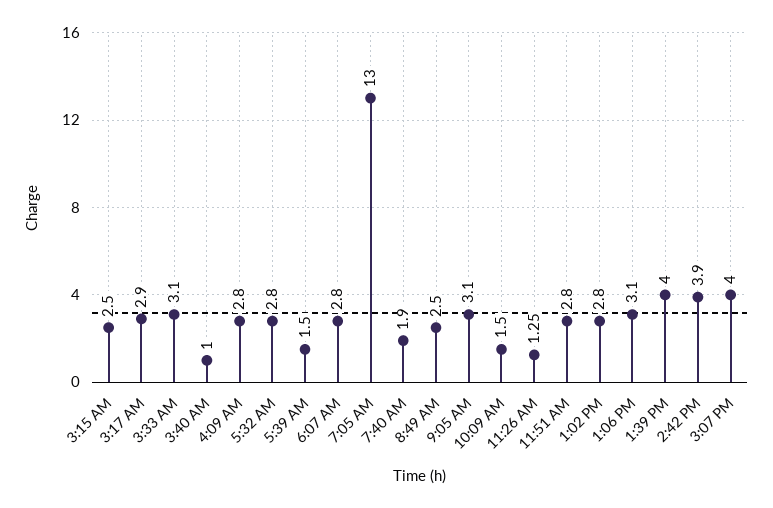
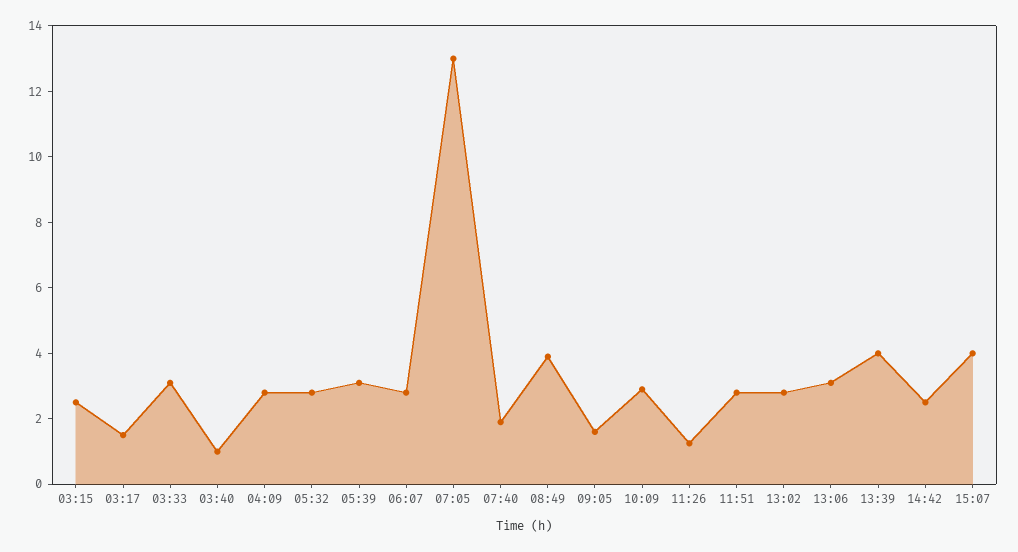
  {
    "3:15 AM": 2.5,
-   "3:17 AM": 2.9,
+   "3:17 AM": 1.5,
    "3:33 AM": 3.1,
    "3:40 AM": 1,
    "4:09 AM": 2.8,
    "5:32 AM": 2.8,
-   "5:39 AM": 1.5,
+   "5:39 AM": 3,
    "6:07 AM": 2.8,
    "7:05 AM": 13,
    "7:40 AM": 1.9,
-   "8:49 AM": 2.5,
+   "8:49 AM": 4,
-   "9:05 AM": 3.1,
+   "9:05 AM": 1.5,
-   "10:09 AM": 1.5,
+   "10:09 AM": 3,
    "11:26 AM": 1.25,
    "11:51 AM": 2.8,
    "1:02 PM": 2.8,
    "1:06 PM": 3.1,
    "1:39 PM": 4,
-   "2:42 PM": 3.9,
+   "2:42 PM": 2.5,
    "3:07 PM": 4
  }

